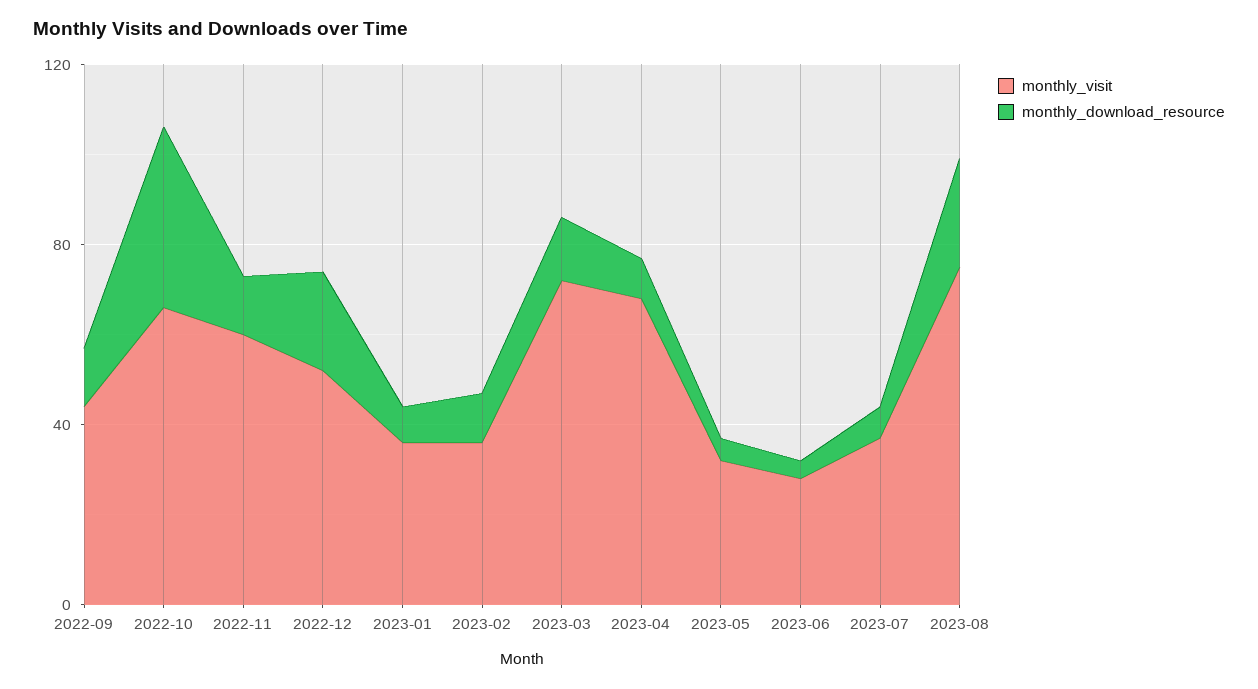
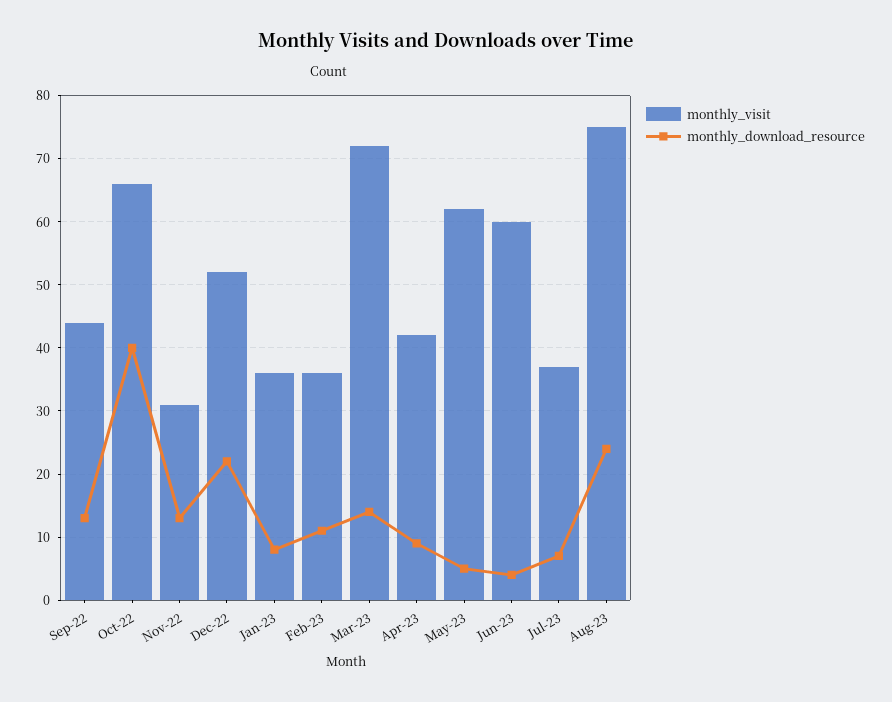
  {
    "monthly_visit": {
      "2022-09": 44,
      "2022-10": 66,
-     "2022-11": 60,
+     "2022-11": 31,
      "2022-12": 52,
      "2023-01": 36,
      "2023-02": 36,
      "2023-03": 72,
-     "2023-04": 70,
+     "2023-04": 42,
-     "2023-05": 30,
+     "2023-05": 62,
-     "2023-06": 30,
+     "2023-06": 60,
      "2023-07": 37,
      "2023-08": 75
    },
    "monthly_download_resource": {
      "2022-09": 13,
      "2022-10": 40,
      "2022-11": 13,
      "2022-12": 22,
      "2023-01": 8,
      "2023-02": 11,
      "2023-03": 14,
      "2023-04": 9,
      "2023-05": 5,
      "2023-06": 4,
      "2023-07": 7,
      "2023-08": 24
    }
  }

